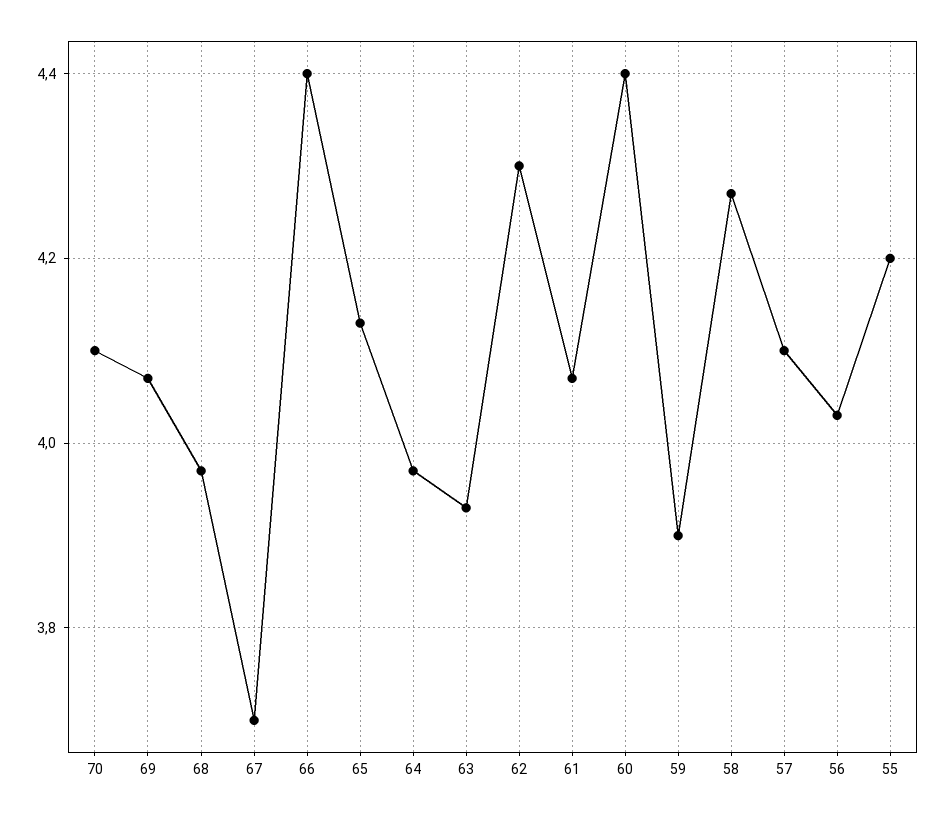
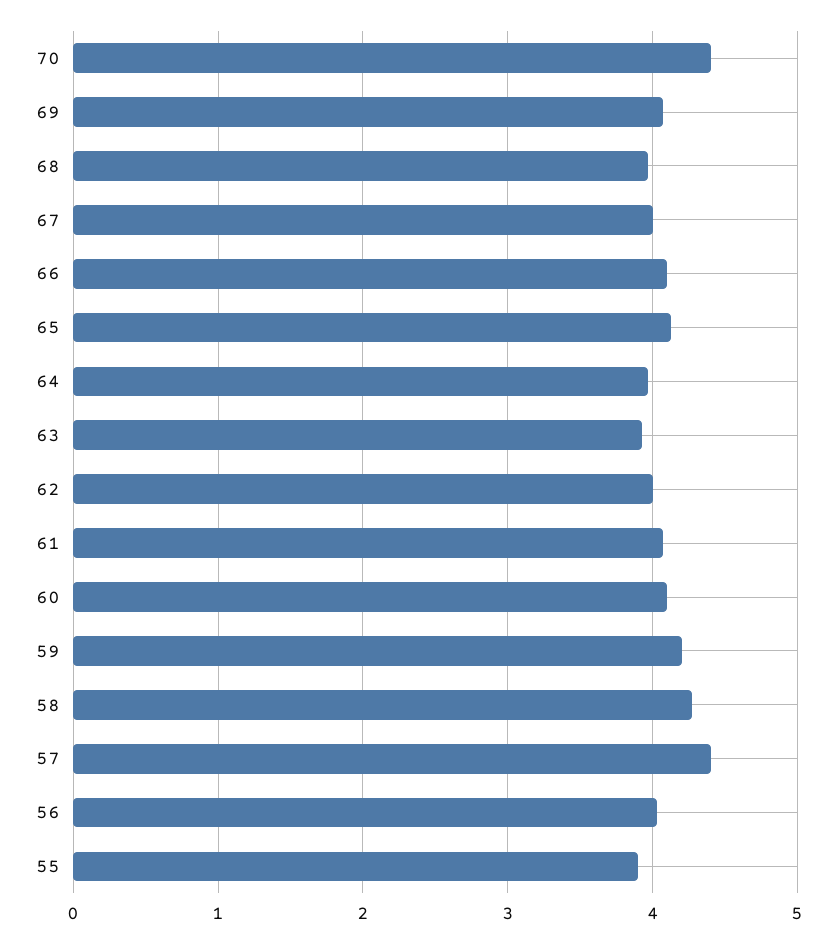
  {
-   "70": 4.1,
+   "70": 4.4,
    "69": 4.05,
    "68": 3.95,
-   "67": 3.7,
+   "67": 4,
-   "66": 4.4,
+   "66": 4.1,
    "65": 4.15,
    "64": 3.95,
    "63": 3.95,
-   "62": 4.3,
+   "62": 4,
    "61": 4.05,
-   "60": 4.4,
+   "60": 4.1,
-   "59": 3.9,
+   "59": 4.2,
    "58": 4.25,
-   "57": 4.1,
+   "57": 4.4,
    "56": 4.05,
-   "55": 4.2
+   "55": 3.9
  }

